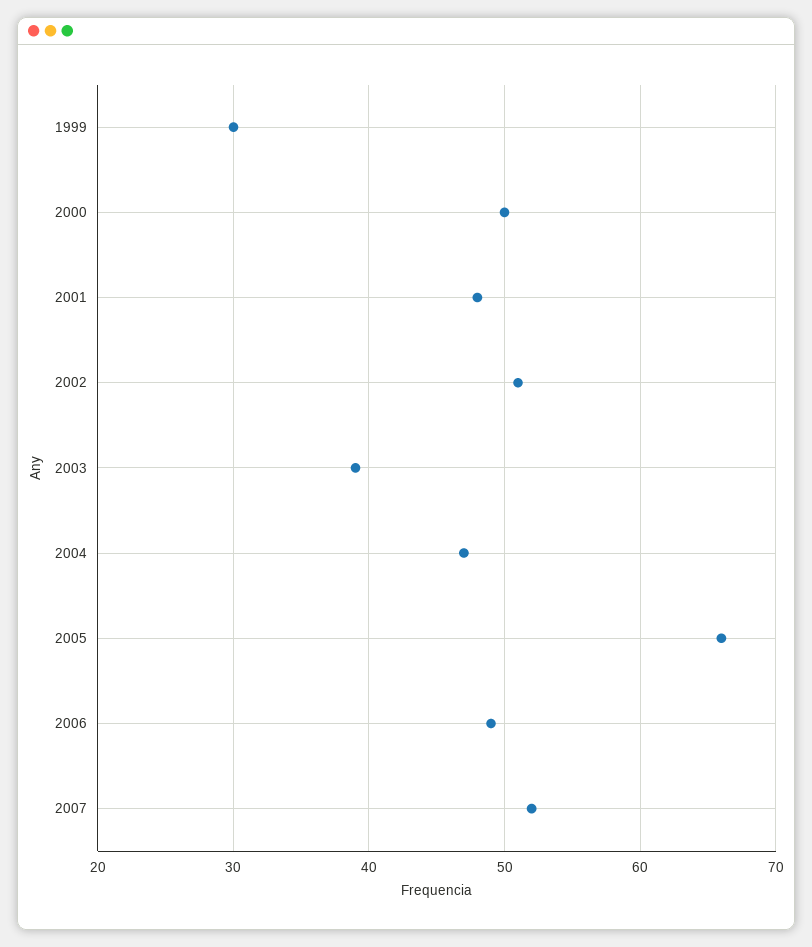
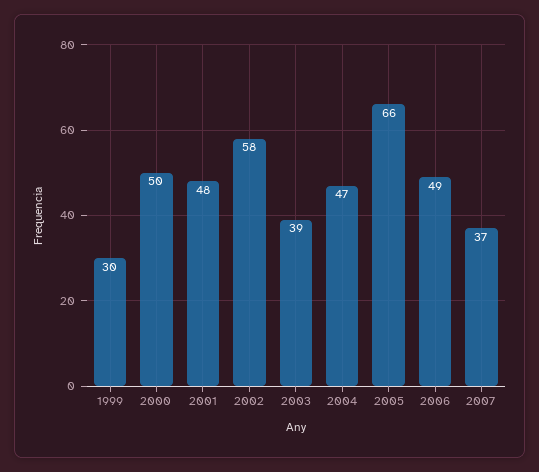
  {
    "1999": 30,
    "2000": 50,
    "2001": 48,
-   "2002": 51,
+   "2002": 58,
    "2003": 39,
    "2004": 47,
    "2005": 66,
    "2006": 49,
-   "2007": 52
+   "2007": 37
  }

